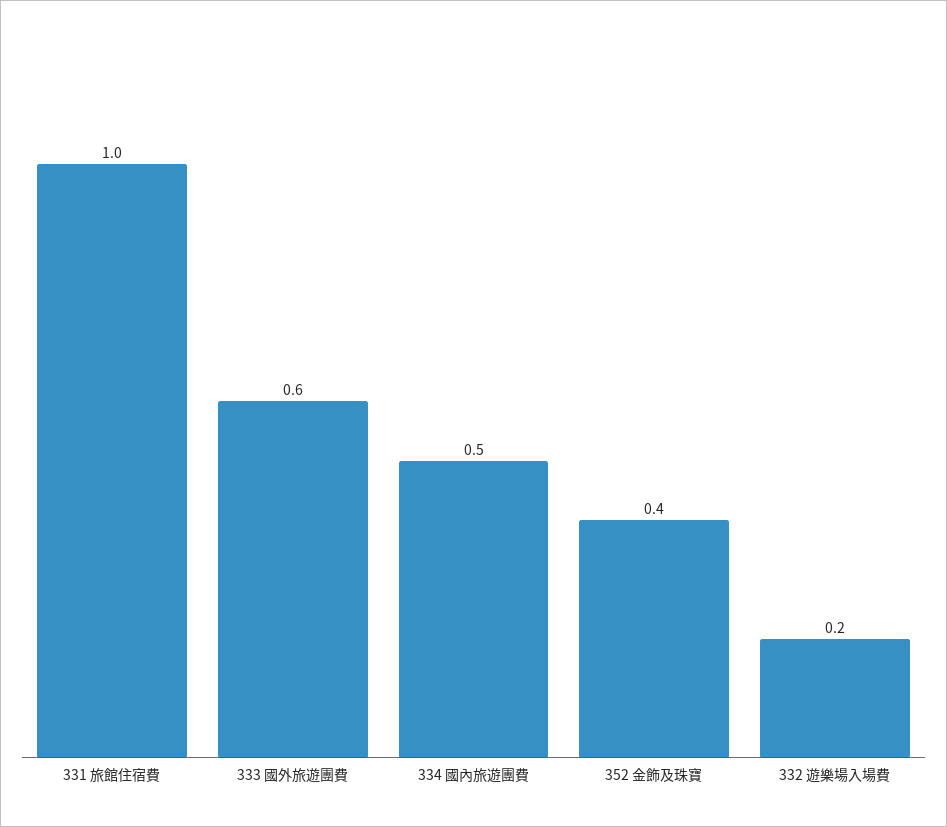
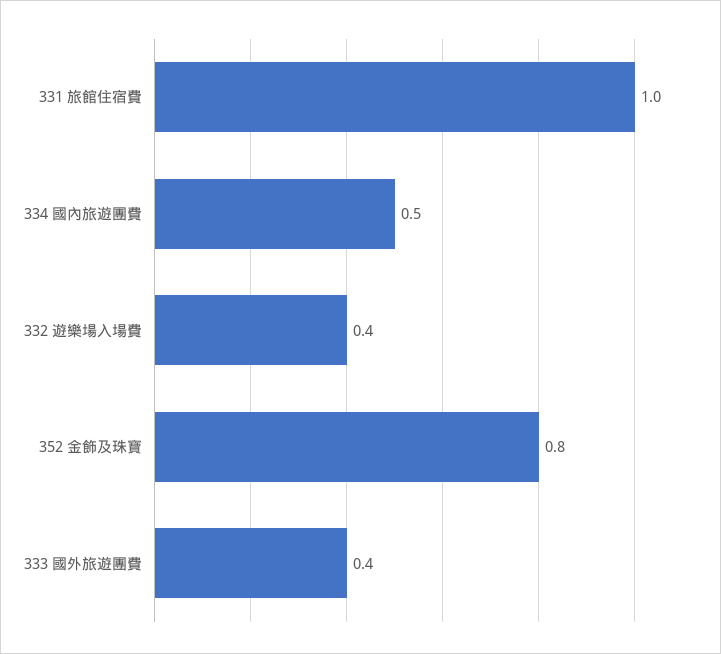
  {
    "331 旅館住宿費": 1,
-   "333 國外旅遊團費": 0.6,
+   "333 國外旅遊團費": 0.4,
    "334 國內旅遊團費": 0.5,
-   "352 金飾及珠寶": 0.4,
+   "352 金飾及珠寶": 0.8,
-   "332 遊樂場入場費": 0.2
+   "332 遊樂場入場費": 0.4
  }

